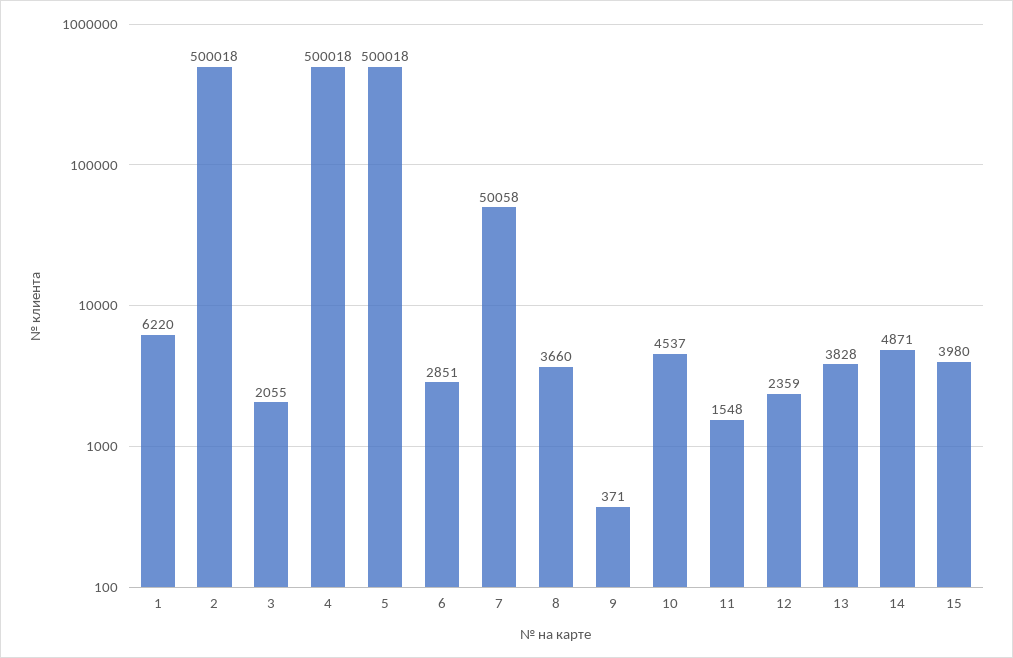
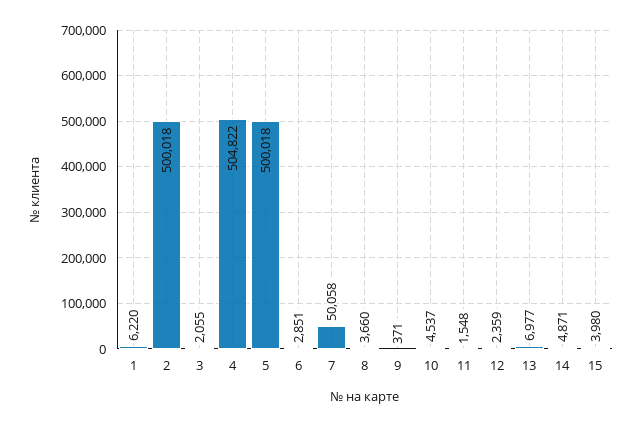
  {
    "1": 6220,
    "2": 500018,
    "3": 2055,
-   "4": 500018,
+   "4": 504822,
    "5": 500018,
    "6": 2851,
    "7": 50058,
    "8": 3660,
    "9": 371,
    "10": 4537,
    "11": 1548,
    "12": 2359,
-   "13": 3828,
+   "13": 6977,
    "14": 4871,
    "15": 3980
  }

